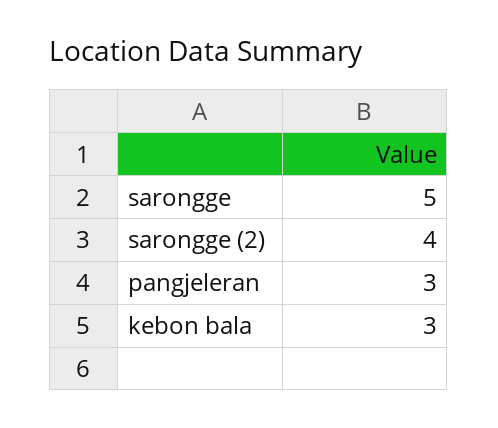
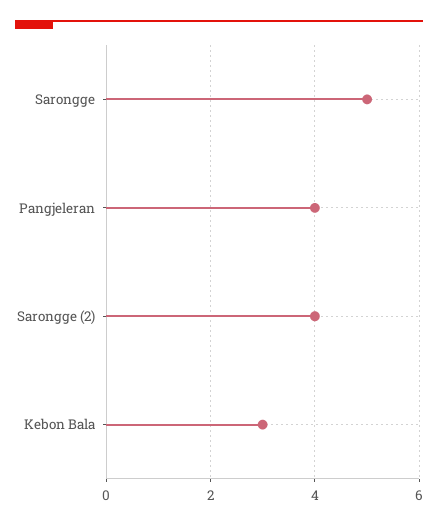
  {
    "sarongge": 5,
    "sarongge (2)": 4,
-   "pangjeleran": 3,
+   "pangjeleran": 4,
    "kebon bala": 3
  }

